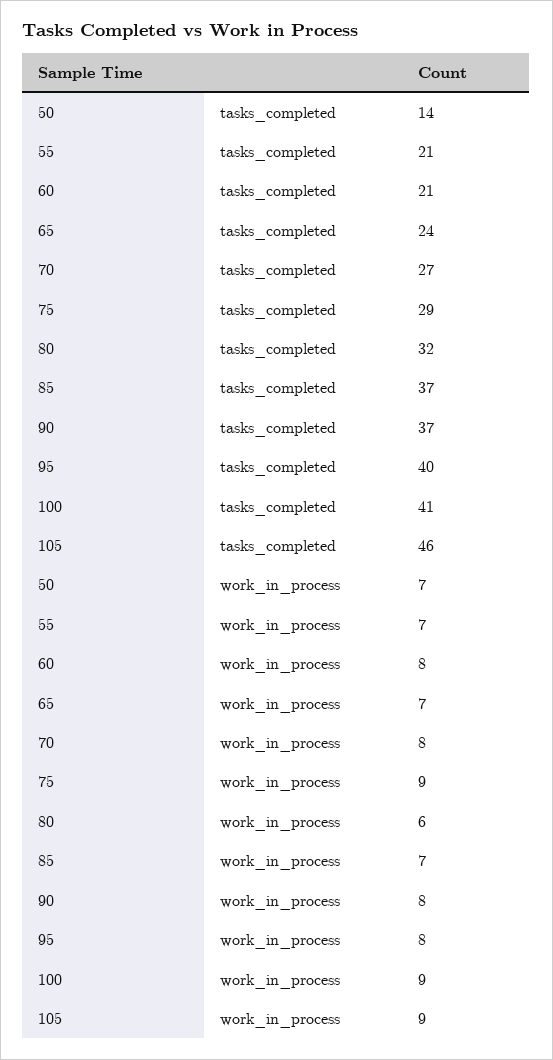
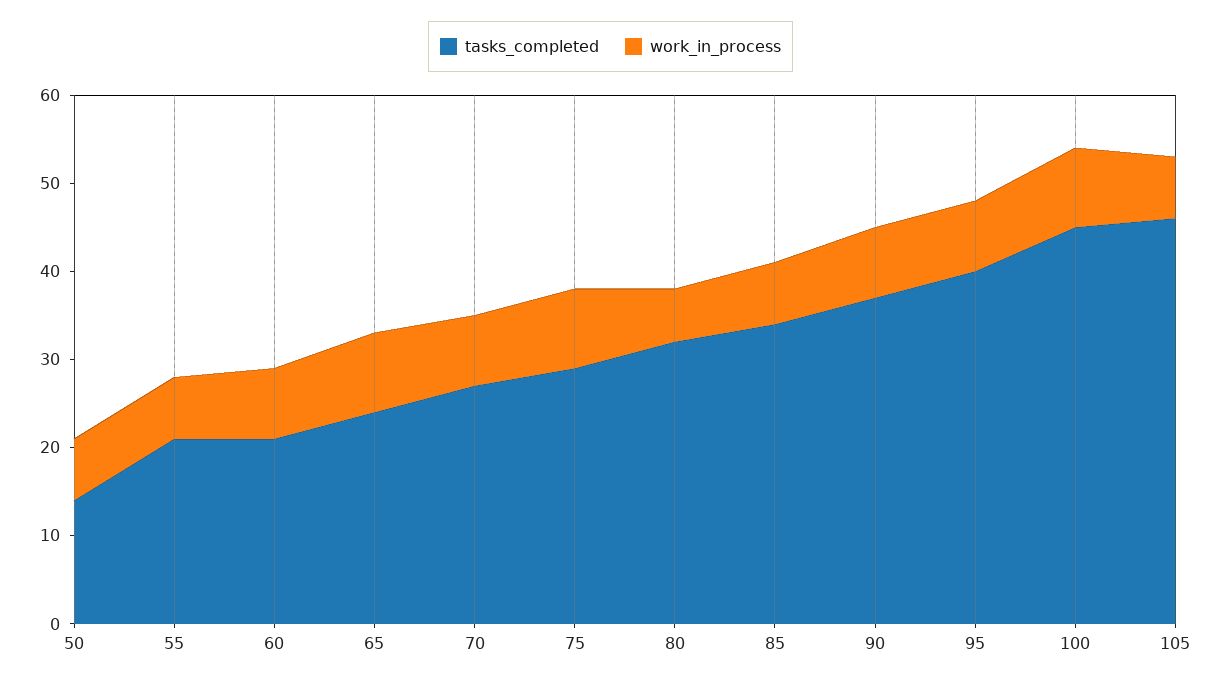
  {
    "tasks_completed": {
      "50": 14,
      "55": 21,
      "60": 21,
      "65": 24,
      "70": 27,
      "75": 29,
      "80": 32,
-     "85": 37,
+     "85": 34,
      "90": 37,
      "95": 40,
-     "100": 41,
+     "100": 45,
      "105": 46
    },
    "work_in_process": {
      "50": 7,
      "55": 7,
      "60": 8,
-     "65": 7,
+     "65": 9,
      "70": 8,
      "75": 9,
      "80": 6,
      "85": 7,
      "90": 8,
      "95": 8,
      "100": 9,
-     "105": 9
+     "105": 7
    }
  }

